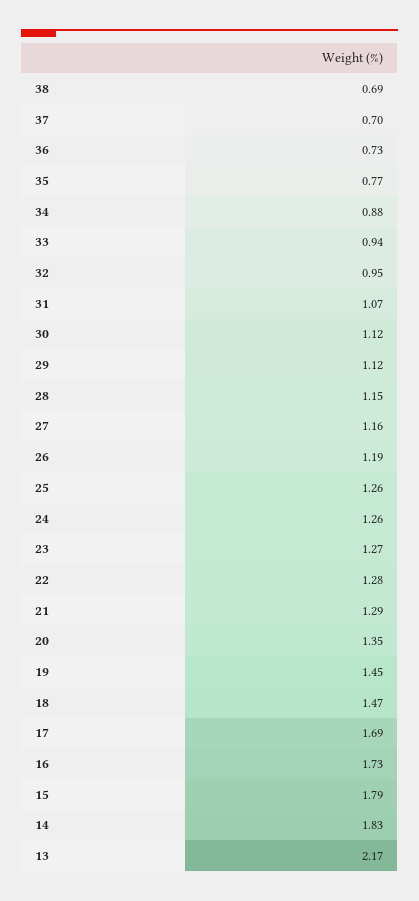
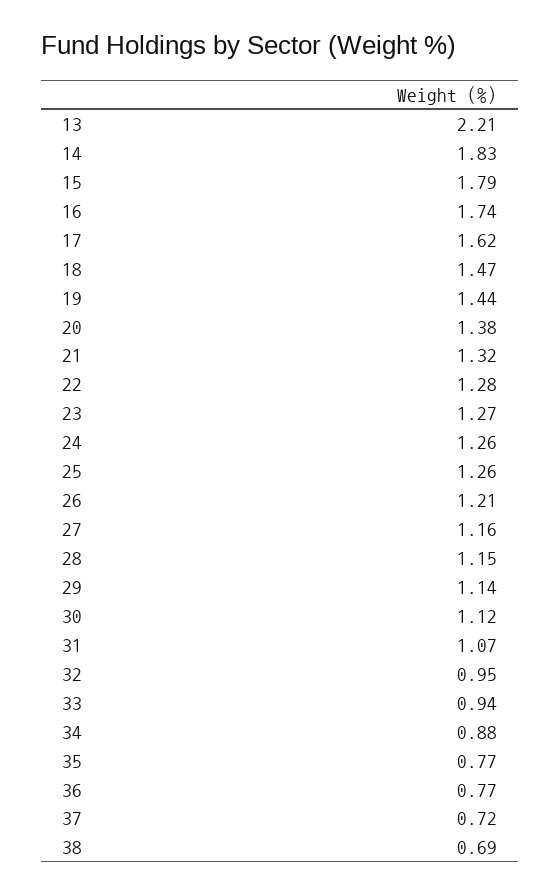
  {
    "38": 0.69,
-   "37": 0.7,
+   "37": 0.72,
-   "36": 0.73,
+   "36": 0.77,
    "35": 0.77,
    "34": 0.88,
    "33": 0.94,
    "32": 0.95,
    "31": 1.07,
    "30": 1.12,
-   "29": 1.12,
+   "29": 1.14,
    "28": 1.15,
    "27": 1.16,
-   "26": 1.19,
+   "26": 1.21,
    "25": 1.26,
    "24": 1.26,
    "23": 1.27,
    "22": 1.28,
-   "21": 1.29,
+   "21": 1.32,
-   "20": 1.35,
+   "20": 1.38,
-   "19": 1.45,
+   "19": 1.44,
    "18": 1.47,
-   "17": 1.69,
+   "17": 1.62,
-   "16": 1.73,
+   "16": 1.74,
    "15": 1.79,
    "14": 1.83,
-   "13": 2.17
+   "13": 2.21
  }

